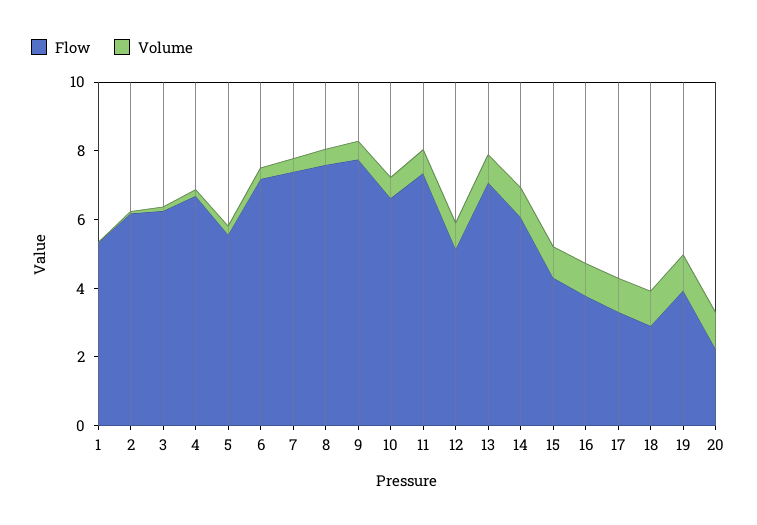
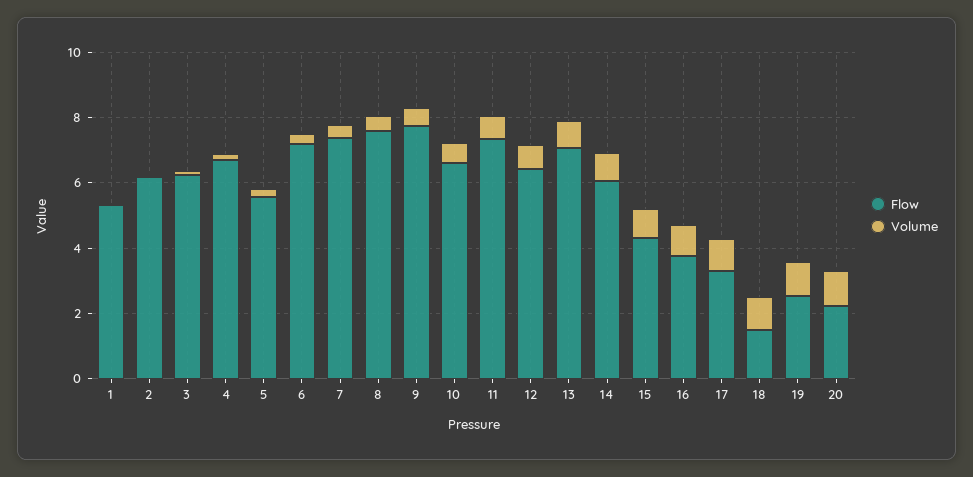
  {
    "Flow": {
      "1": 5.5,
      "2": 6,
      "3": 6.5,
      "4": 6.5,
      "5": 5.5,
      "6": 7,
      "7": 7.5,
      "8": 7.5,
      "9": 7.5,
      "10": 6.5,
      "11": 7.5,
-     "12": 5,
+     "12": 6.5,
      "13": 7,
      "14": 6,
      "15": 4.5,
      "16": 4,
      "17": 3.5,
-     "18": 3,
+     "18": 1.5,
-     "19": 4,
+     "19": 2.5,
      "20": 2
    },
    "Volume": {
      "1": 0,
      "2": 0,
      "3": 0,
      "4": 0,
      "5": 0,
      "6": 0.5,
      "7": 0.5,
      "8": 0.5,
      "9": 0.5,
      "10": 0.5,
      "11": 0.5,
      "12": 1,
      "13": 1,
      "14": 1,
      "15": 1,
      "16": 1,
      "17": 1,
      "18": 1,
      "19": 1,
      "20": 1
    }
  }

